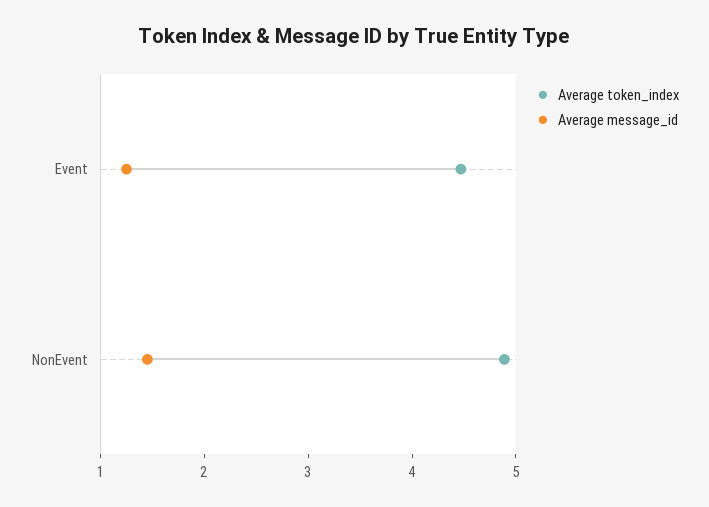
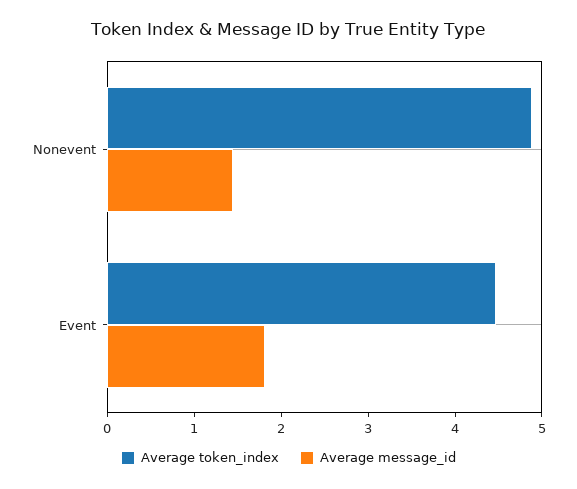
  {
    "Average token_index": {
      "Event": 4.4,
      "NonEvent": 4.8
    },
    "Average message_id": {
-     "Event": 1.2,
+     "Event": 1.8,
      "NonEvent": 1.4
    }
  }

